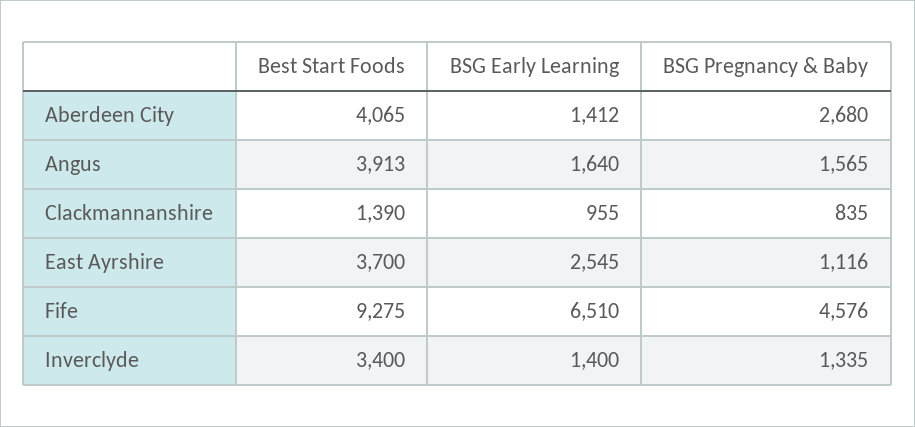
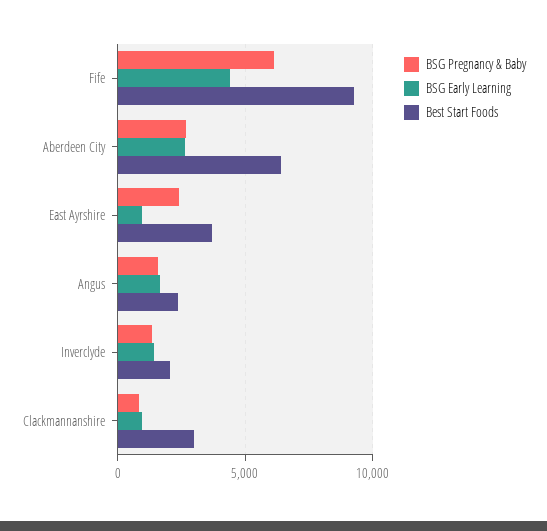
  {
    "Best Start Foods": {
-     "Aberdeen City": 4065,
+     "Aberdeen City": 6500,
-     "Angus": 3913,
+     "Angus": 2500,
-     "Clackmannanshire": 1390,
+     "Clackmannanshire": 3000,
      "East Ayrshire": 3700,
      "Fife": 9275,
-     "Inverclyde": 3400
+     "Inverclyde": 2000
    },
    "BSG Early Learning": {
-     "Aberdeen City": 1412,
+     "Aberdeen City": 2500,
      "Angus": 1640,
      "Clackmannanshire": 955,
-     "East Ayrshire": 2545,
+     "East Ayrshire": 1000,
-     "Fife": 6510,
+     "Fife": 4500,
      "Inverclyde": 1400
    },
    "BSG Pregnancy & Baby": {
      "Aberdeen City": 2680,
      "Angus": 1565,
      "Clackmannanshire": 835,
-     "East Ayrshire": 1116,
+     "East Ayrshire": 2500,
-     "Fife": 4576,
+     "Fife": 6000,
      "Inverclyde": 1335
    }
  }

